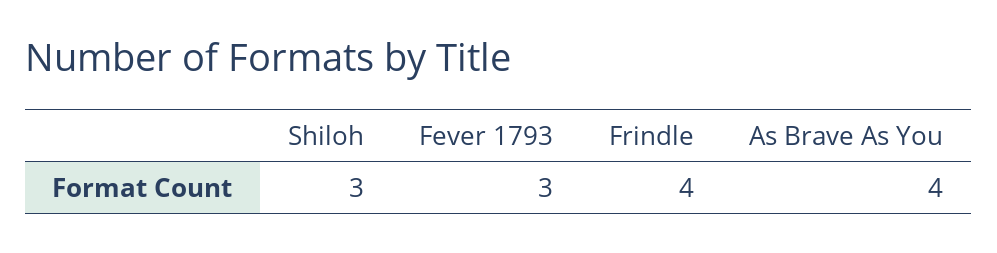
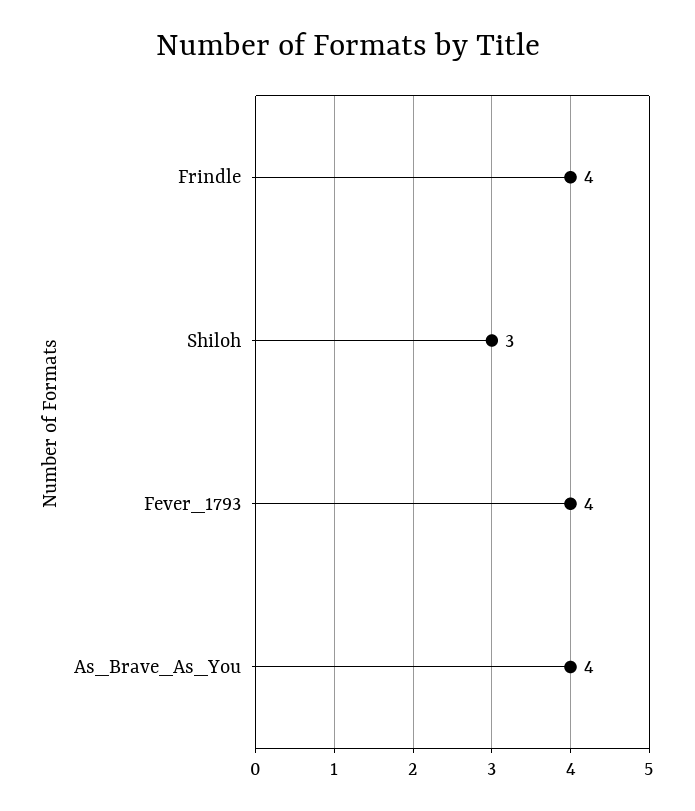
  {
    "Shiloh": 3,
-   "Fever 1793": 3,
+   "Fever 1793": 4,
    "Frindle": 4,
    "As Brave As You": 4
  }

